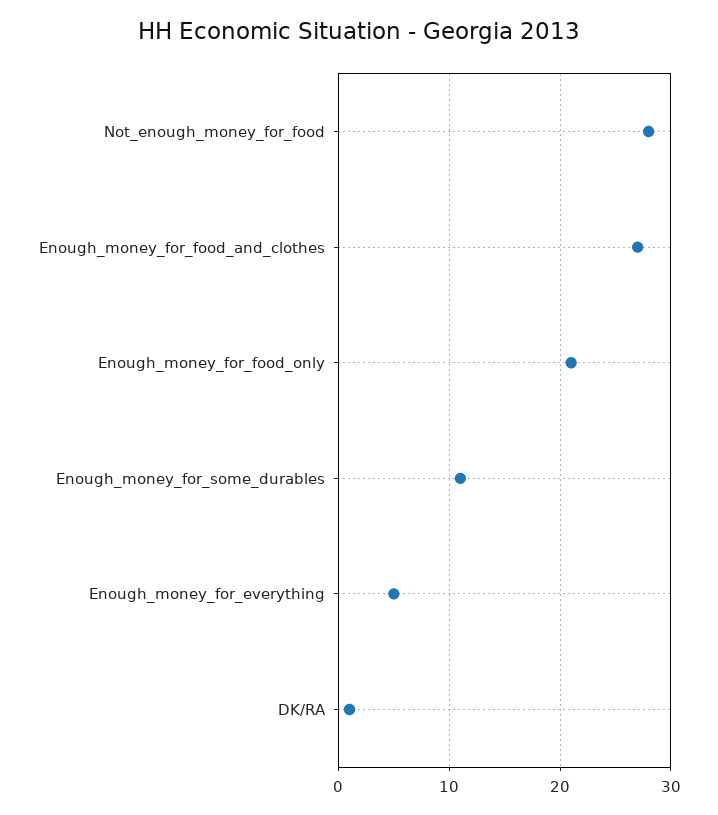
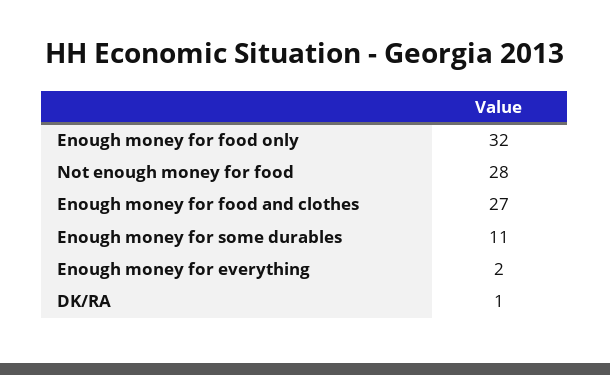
  {
    "Not_enough_money_for_food": 28,
    "Enough_money_for_food_and_clothes": 27,
-   "Enough_money_for_food_only": 21,
+   "Enough_money_for_food_only": 32,
    "Enough_money_for_some_durables": 11,
-   "Enough_money_for_everything": 5,
+   "Enough_money_for_everything": 2,
    "DK/RA": 1
  }

